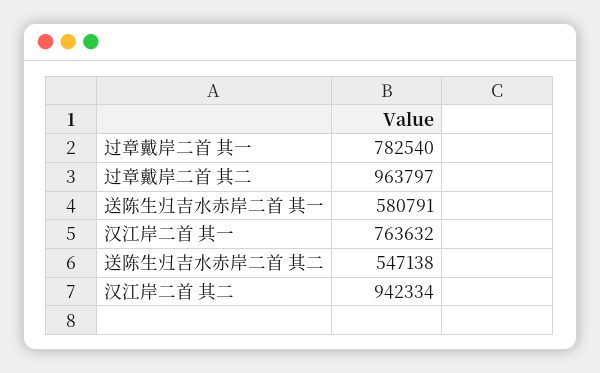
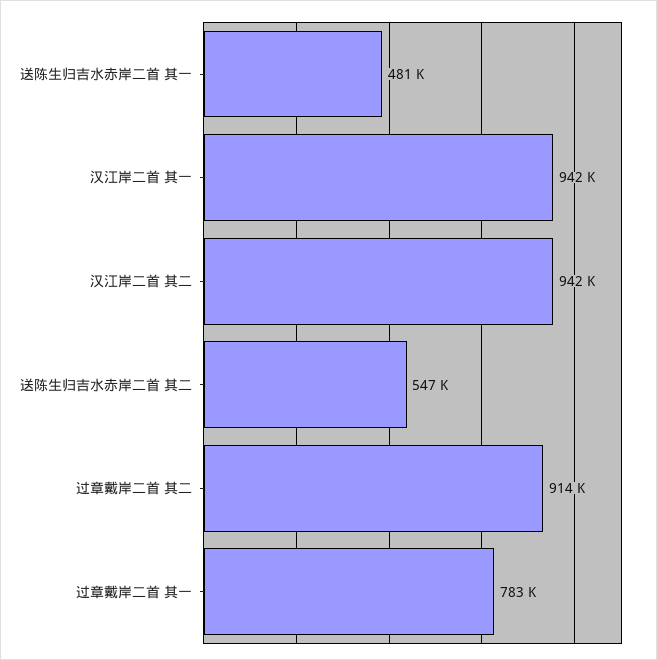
  {
    "过章戴岸二首 其一": 782540,
-   "过章戴岸二首 其二": 963797,
+   "过章戴岸二首 其二": 914000,
-   "送陈生归吉水赤岸二首 其一": 580791,
+   "送陈生归吉水赤岸二首 其一": 481000,
-   "汉江岸二首 其一": 763632,
+   "汉江岸二首 其一": 942000,
    "送陈生归吉水赤岸二首 其二": 547138,
    "汉江岸二首 其二": 942334
  }

